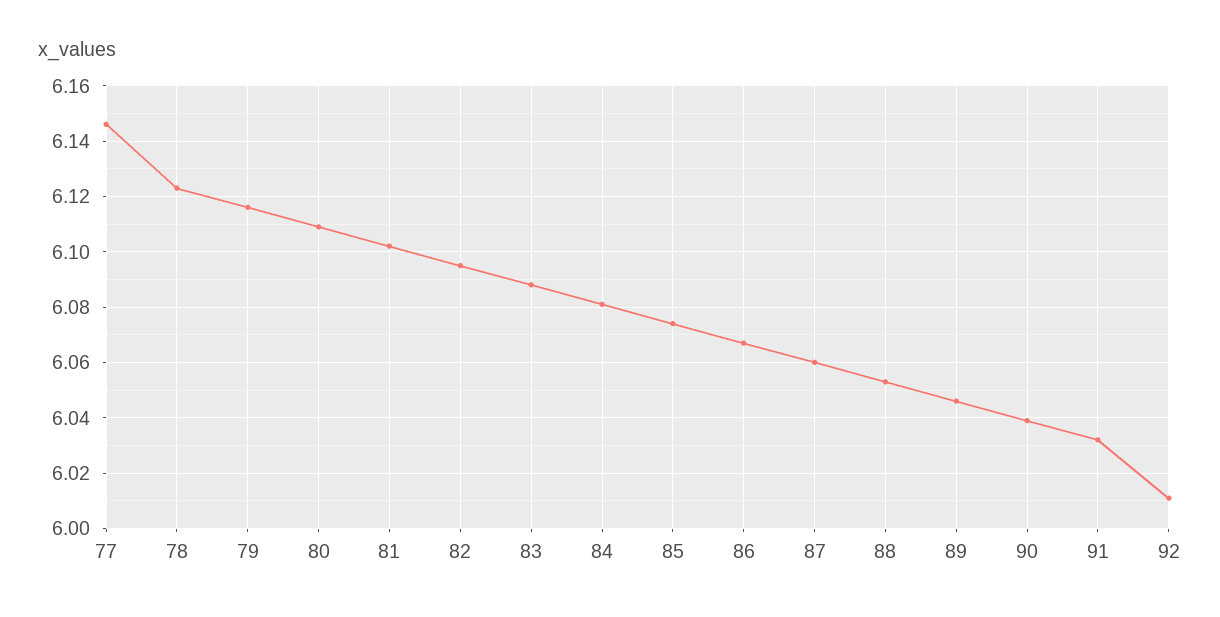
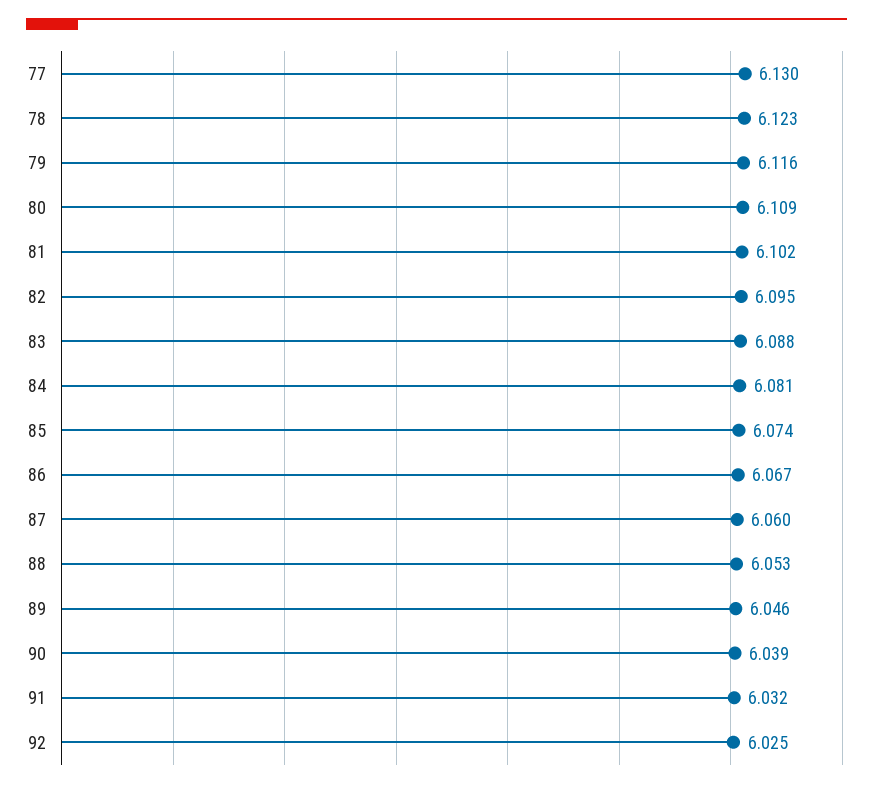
  {
-   "77": 6.145,
+   "77": 6.13,
    "78": 6.123,
    "79": 6.116,
    "80": 6.109,
    "81": 6.102,
    "82": 6.095,
    "83": 6.088,
    "84": 6.081,
    "85": 6.074,
    "86": 6.067,
    "87": 6.06,
    "88": 6.053,
    "89": 6.046,
    "90": 6.039,
    "91": 6.032,
-   "92": 6.01
+   "92": 6.025
  }

